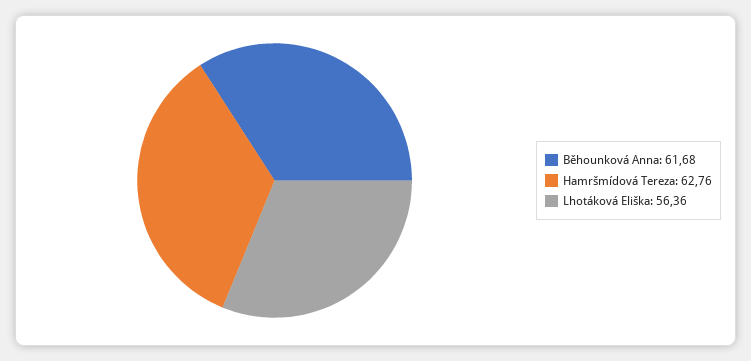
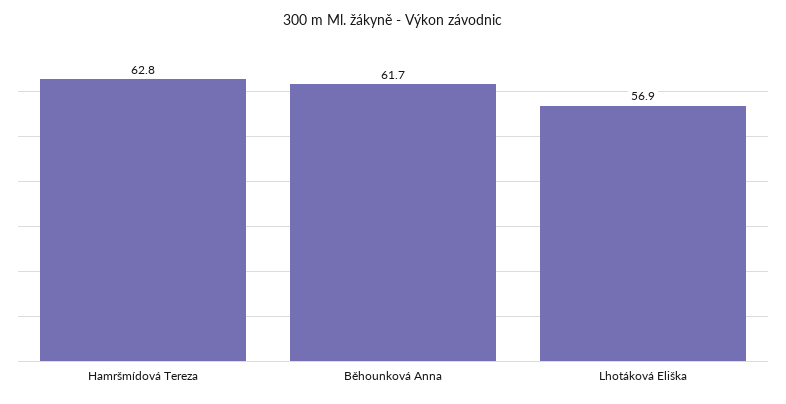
  {
    "Běhounková Anna": 61.68,
    "Hamršmídová Tereza": 62.76,
-   "Lhotáková Eliška": 56.36
+   "Lhotáková Eliška": 56.9
  }

